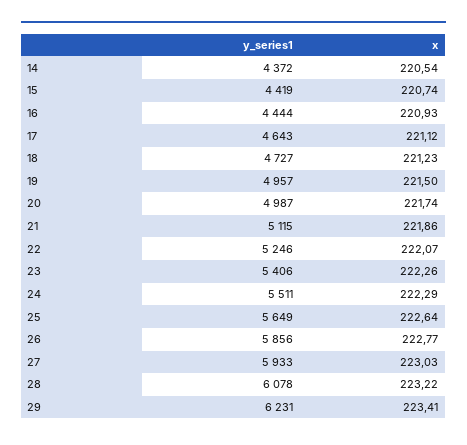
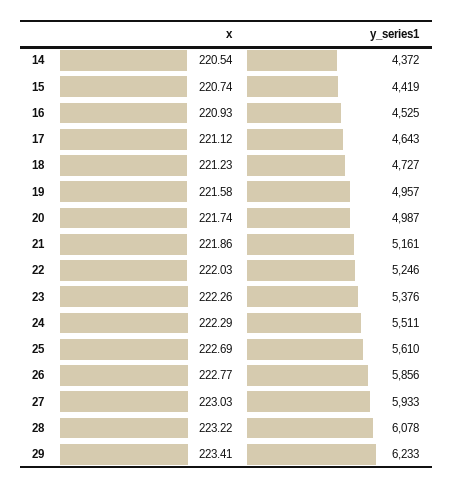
  {
    "y_series1": {
      "14": 4372,
      "15": 4419,
-     "16": 4444,
+     "16": 4525,
      "17": 4643,
      "18": 4727,
      "19": 4957,
      "20": 4987,
-     "21": 5115,
+     "21": 5161,
      "22": 5246,
-     "23": 5406,
+     "23": 5376,
      "24": 5511,
-     "25": 5649,
+     "25": 5610,
      "26": 5856,
      "27": 5933,
      "28": 6078,
-     "29": 6231
+     "29": 6233
    },
    "x": {
      "14": 220.54,
      "15": 220.74,
      "16": 220.93,
      "17": 221.12,
      "18": 221.23,
-     "19": 221.5,
+     "19": 221.58,
      "20": 221.74,
      "21": 221.86,
-     "22": 222.07,
+     "22": 222.03,
      "23": 222.26,
      "24": 222.29,
-     "25": 222.64,
+     "25": 222.69,
      "26": 222.77,
      "27": 223.03,
      "28": 223.22,
      "29": 223.41
    }
  }

